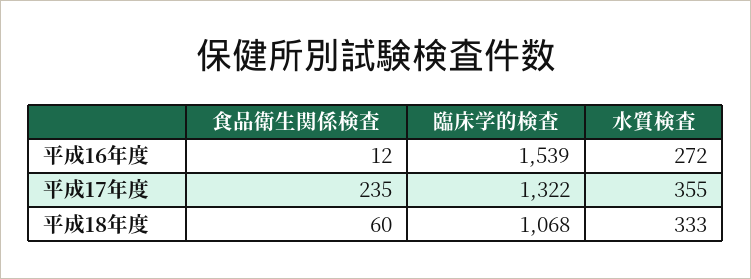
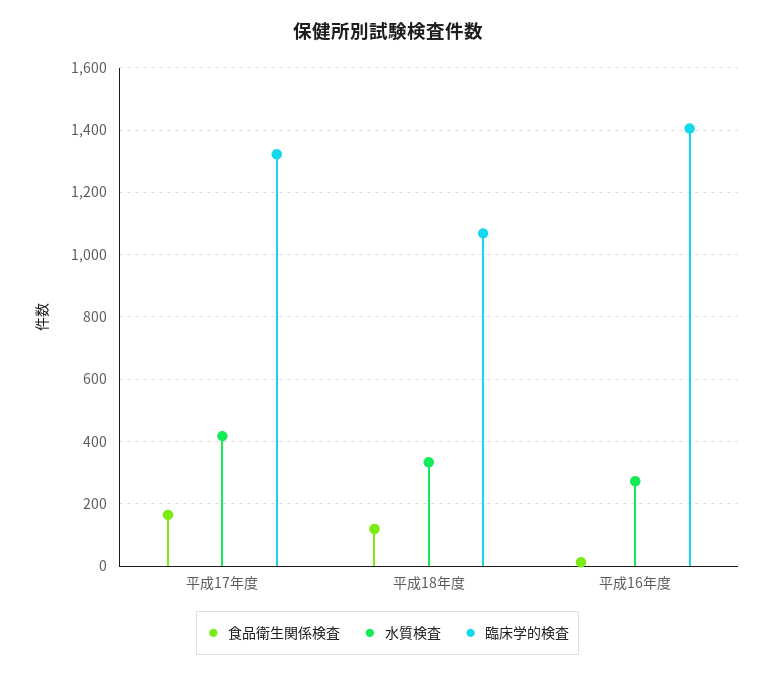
  {
    "食品衛生関係検査": {
      "平成16年度": 12,
-     "平成17年度": 235,
+     "平成17年度": 160,
-     "平成18年度": 60
+     "平成18年度": 120
    },
    "臨床学的検査": {
-     "平成16年度": 1539,
+     "平成16年度": 1400,
      "平成17年度": 1322,
      "平成18年度": 1068
    },
    "水質検査": {
      "平成16年度": 272,
-     "平成17年度": 355,
+     "平成17年度": 420,
      "平成18年度": 333
    }
  }

